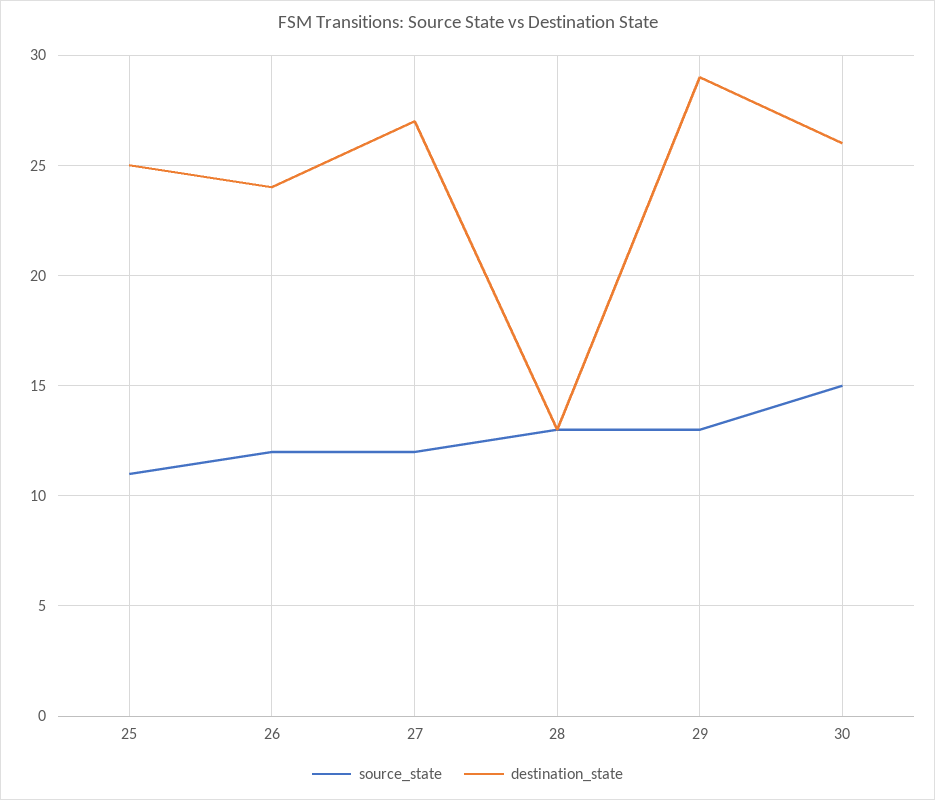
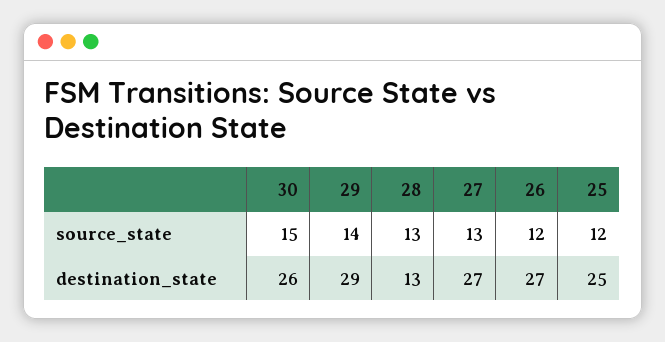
  {
    "source_state": {
-     "25": 11,
+     "25": 12,
      "26": 12,
-     "27": 12,
+     "27": 13,
      "28": 13,
-     "29": 13,
+     "29": 14,
      "30": 15
    },
    "destination_state": {
      "25": 25,
-     "26": 24,
+     "26": 27,
      "27": 27,
      "28": 13,
      "29": 29,
      "30": 26
    }
  }

